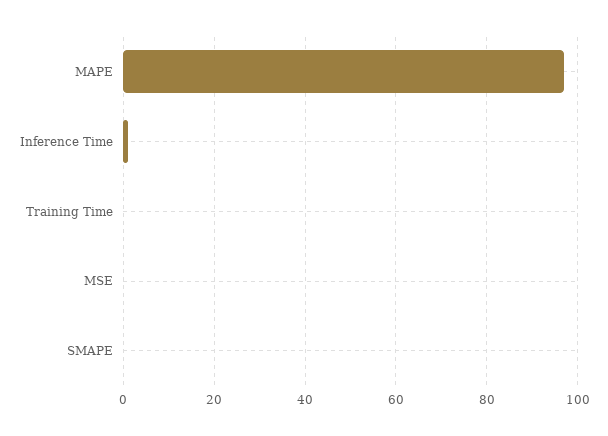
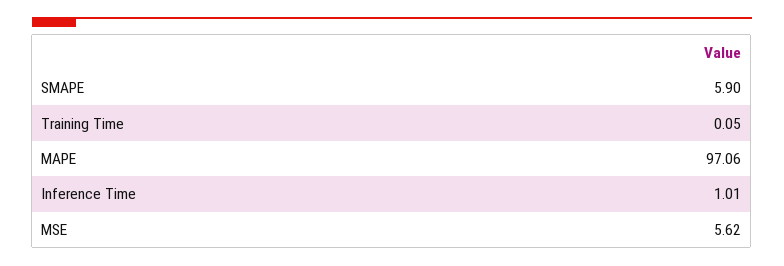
  {
    "MAPE": 97.06,
    "Inference Time": 1.01,
    "Training Time": 0.05,
-   "MSE": 0,
+   "MSE": 5.62,
-   "SMAPE": 0
+   "SMAPE": 5.9
  }

